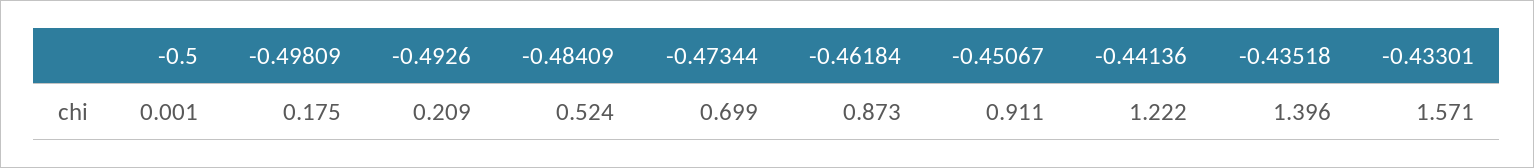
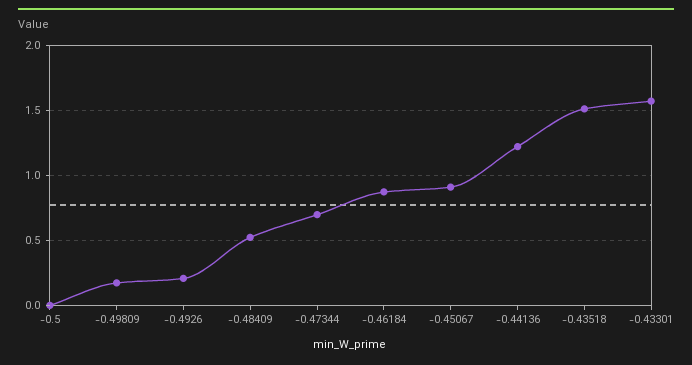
  {
    "-0.5": 0.001,
    "-0.49809": 0.175,
    "-0.4926": 0.209,
    "-0.48409": 0.524,
    "-0.47344": 0.699,
    "-0.46184": 0.873,
    "-0.45067": 0.911,
    "-0.44136": 1.222,
-   "-0.43518": 1.396,
+   "-0.43518": 1.5,
    "-0.43301": 1.571
  }

